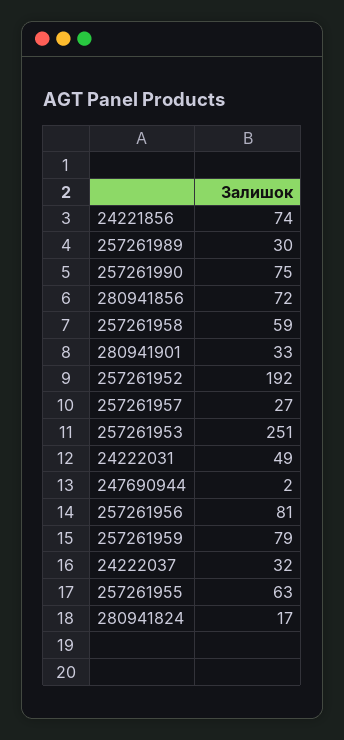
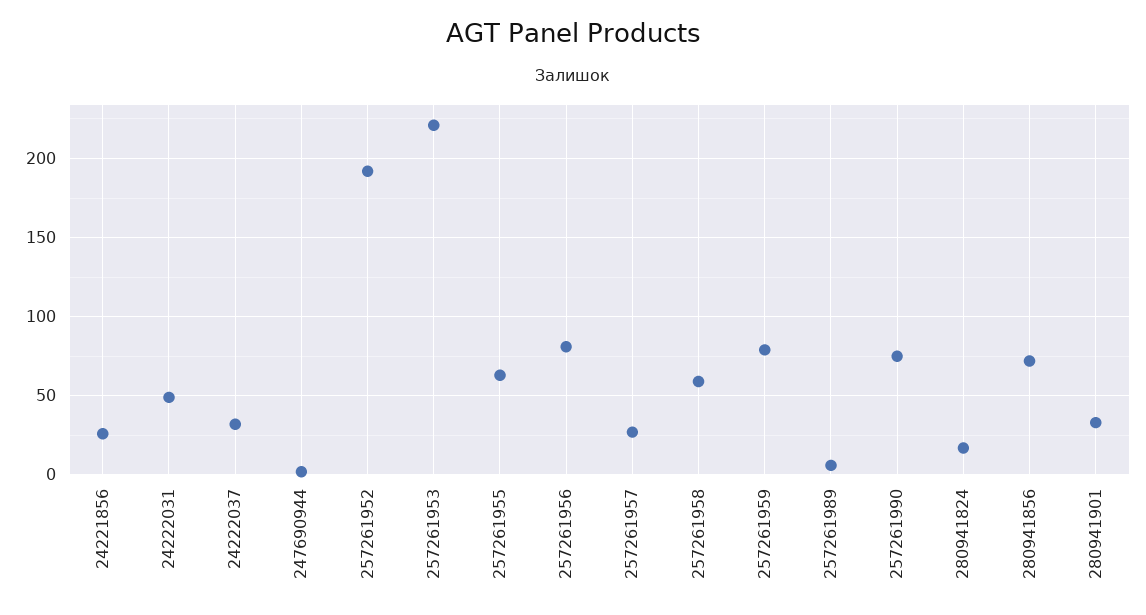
  {
-   "24221856": 74,
+   "24221856": 25,
-   "257261989": 30,
+   "257261989": 5,
    "257261990": 75,
    "280941856": 72,
    "257261958": 59,
    "280941901": 33,
    "257261952": 192,
    "257261957": 27,
-   "257261953": 251,
+   "257261953": 220,
    "24222031": 49,
    "247690944": 2,
    "257261956": 81,
    "257261959": 79,
    "24222037": 32,
    "257261955": 63,
    "280941824": 17
  }

